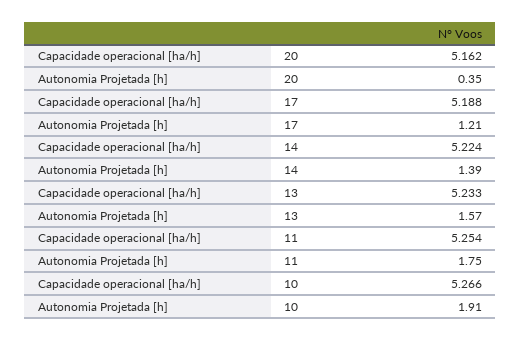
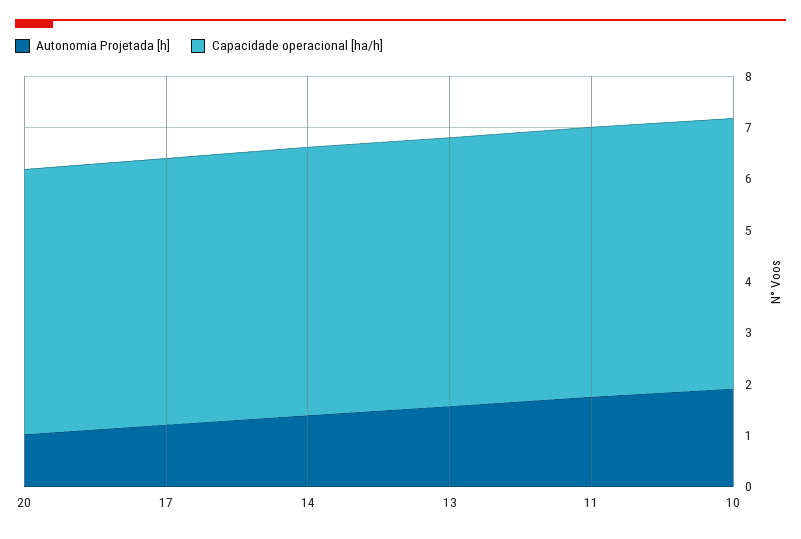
  {
    "Capacidade operacional [ha/h]": {
      "20": 5.162,
      "17": 5.188,
      "14": 5.224,
      "13": 5.233,
      "11": 5.254,
      "10": 5.266
    },
    "Autonomia Projetada [h]": {
-     "20": 0.35,
+     "20": 1,
      "17": 1.21,
      "14": 1.39,
      "13": 1.57,
      "11": 1.75,
      "10": 1.91
    }
  }

